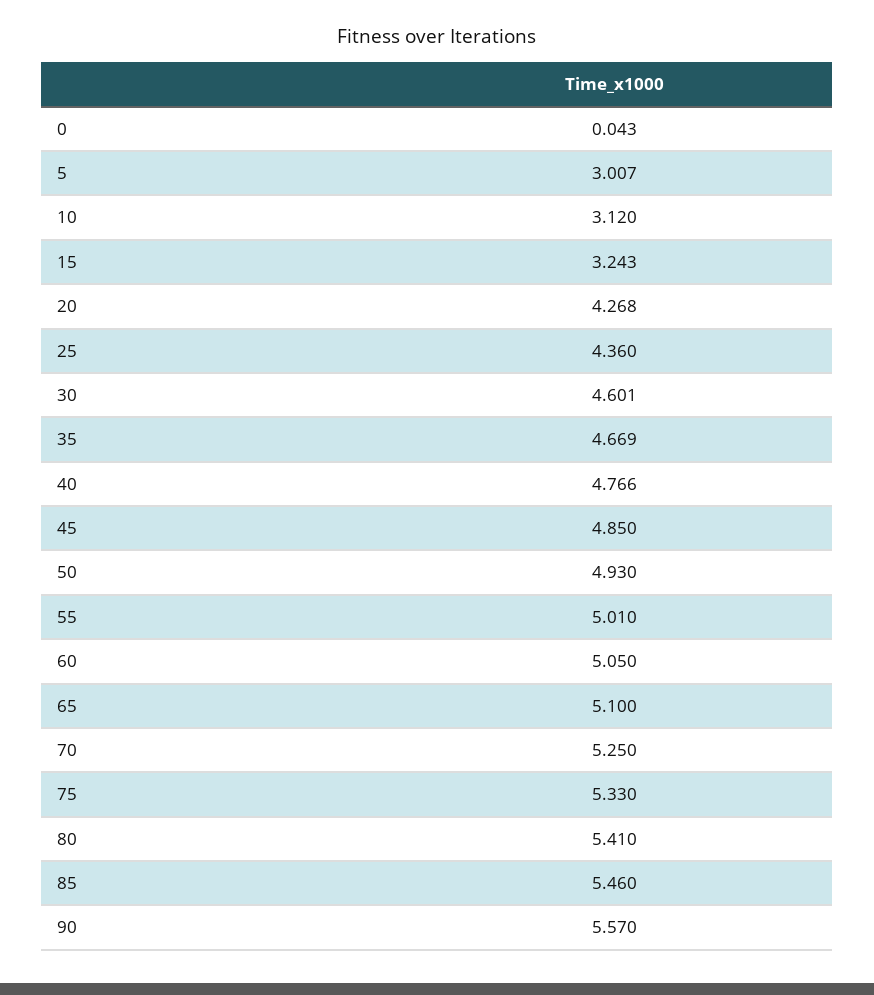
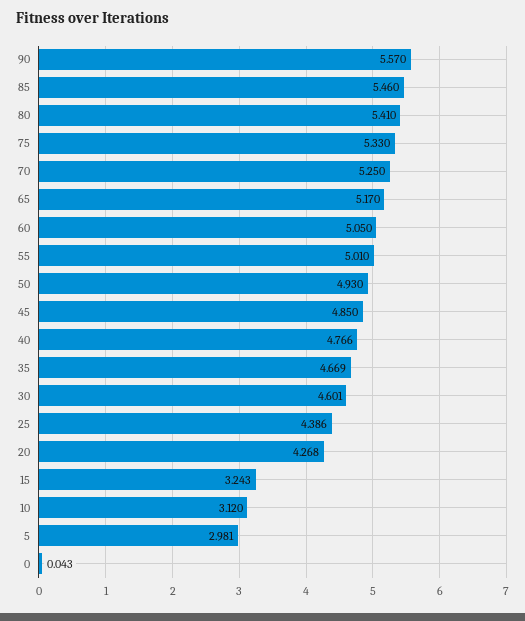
  {
    "0": 0.043,
-   "5": 3.007,
+   "5": 2.981,
    "10": 3.12,
    "15": 3.243,
    "20": 4.268,
-   "25": 4.36,
+   "25": 4.386,
    "30": 4.601,
    "35": 4.669,
    "40": 4.766,
    "45": 4.85,
    "50": 4.93,
    "55": 5.01,
    "60": 5.05,
-   "65": 5.1,
+   "65": 5.17,
    "70": 5.25,
    "75": 5.33,
    "80": 5.41,
    "85": 5.46,
    "90": 5.57
  }

